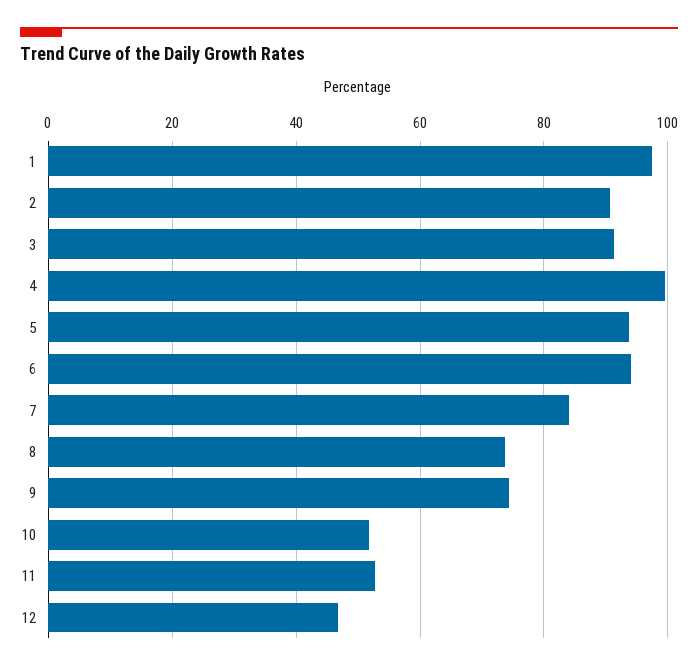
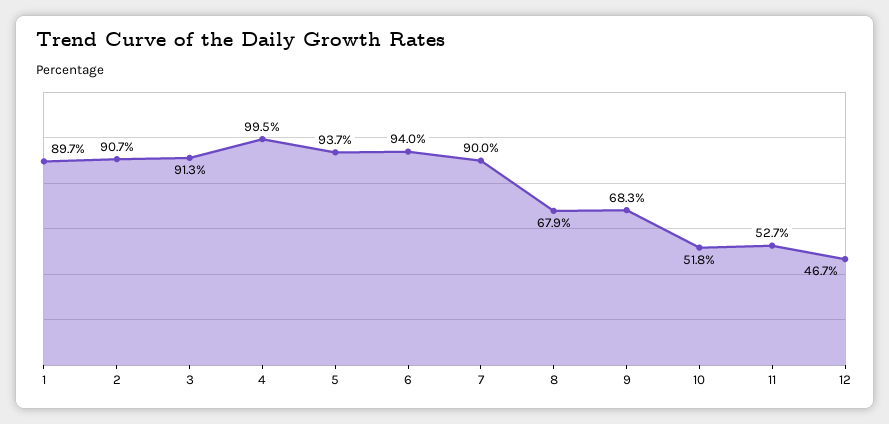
  {
-   "1": 98,
+   "1": 89.7,
    "2": 90.7,
    "3": 91.3,
    "4": 99.5,
    "5": 93.7,
    "6": 94,
-   "7": 84,
+   "7": 90,
-   "8": 74,
+   "8": 67.9,
-   "9": 74,
+   "9": 68.3,
    "10": 51.8,
    "11": 52.7,
    "12": 46.7
  }

